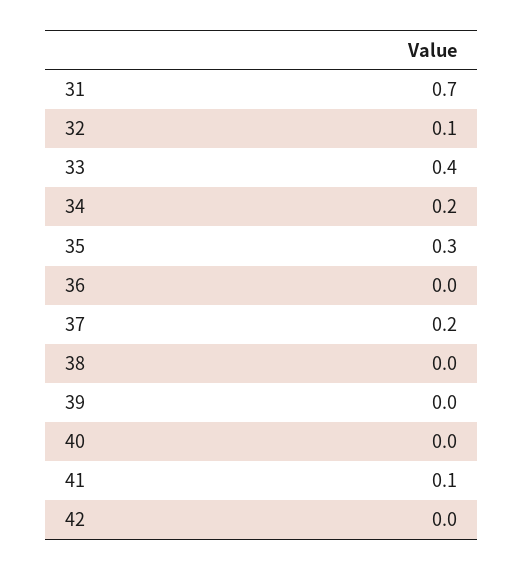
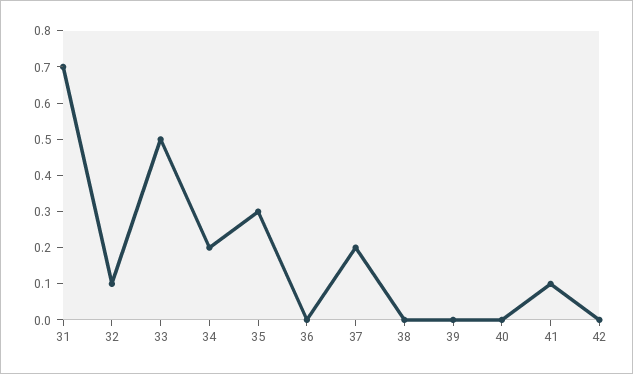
  {
    "31": 0.7,
    "32": 0.1,
-   "33": 0.4,
+   "33": 0.5,
    "34": 0.2,
    "35": 0.3,
    "36": 0,
    "37": 0.2,
    "38": 0,
    "39": 0,
    "40": 0,
    "41": 0.1,
    "42": 0
  }

